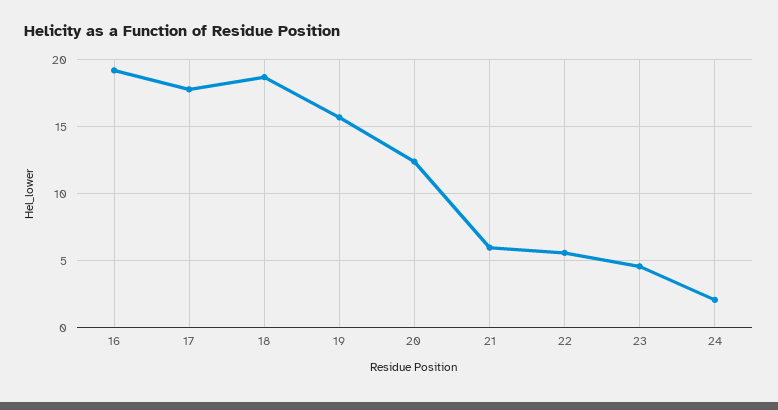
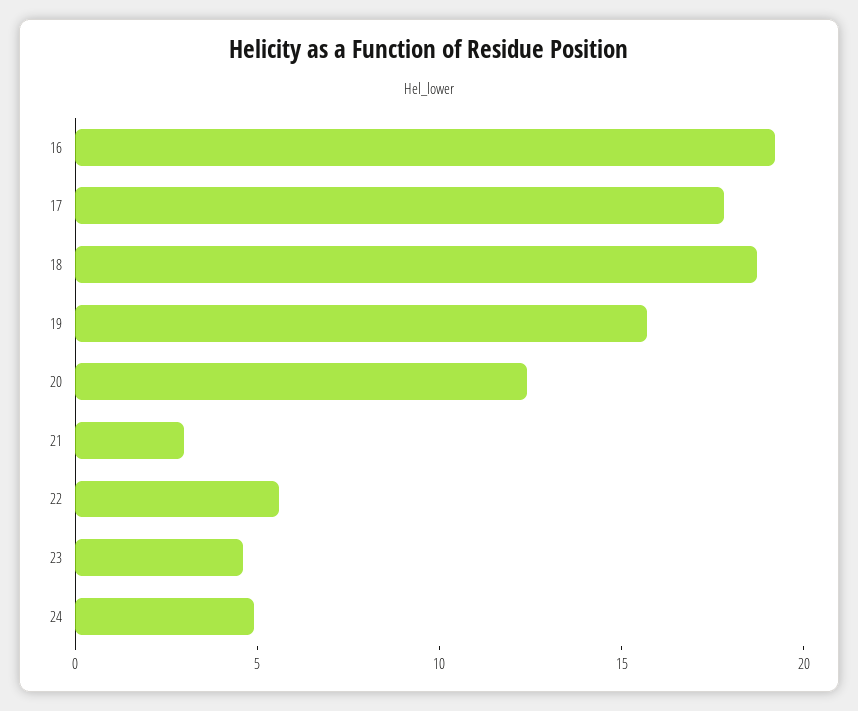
  {
    "16": 19,
    "17": 18,
    "18": 18.5,
    "19": 15.5,
    "20": 12.5,
-   "21": 6,
+   "21": 3,
    "22": 5.5,
    "23": 4.5,
-   "24": 2
+   "24": 5
  }

